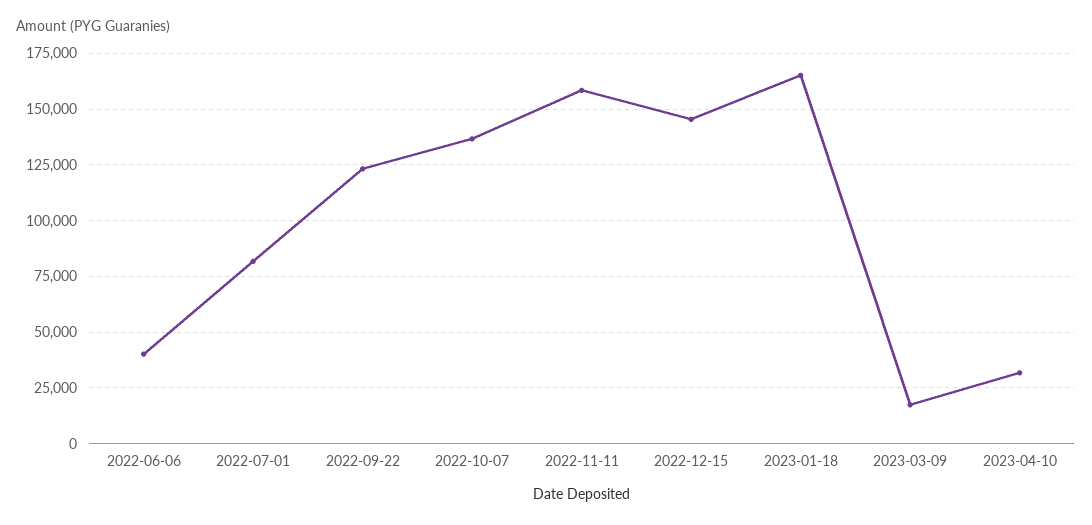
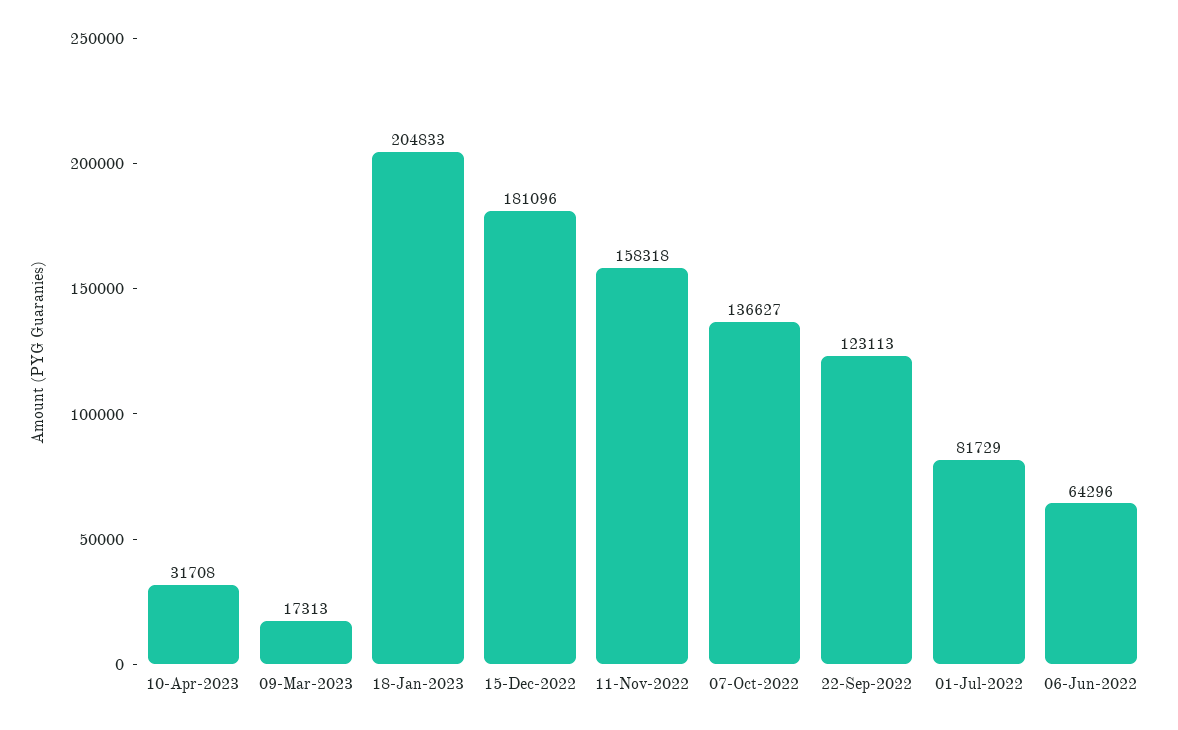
  {
-   "2022-06-06": 40000,
+   "2022-06-06": 64296,
    "2022-07-01": 81729,
    "2022-09-22": 123113,
    "2022-10-07": 136627,
    "2022-11-11": 158318,
-   "2022-12-15": 145000,
+   "2022-12-15": 181096,
-   "2023-01-18": 165000,
+   "2023-01-18": 204833,
    "2023-03-09": 17313,
    "2023-04-10": 31708
  }

